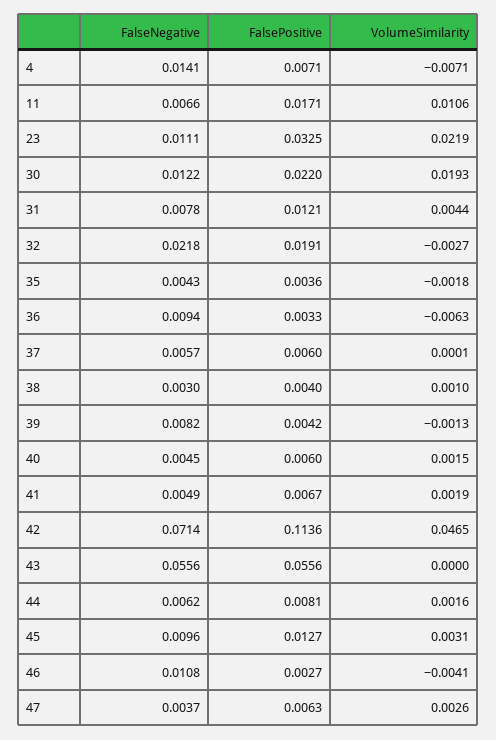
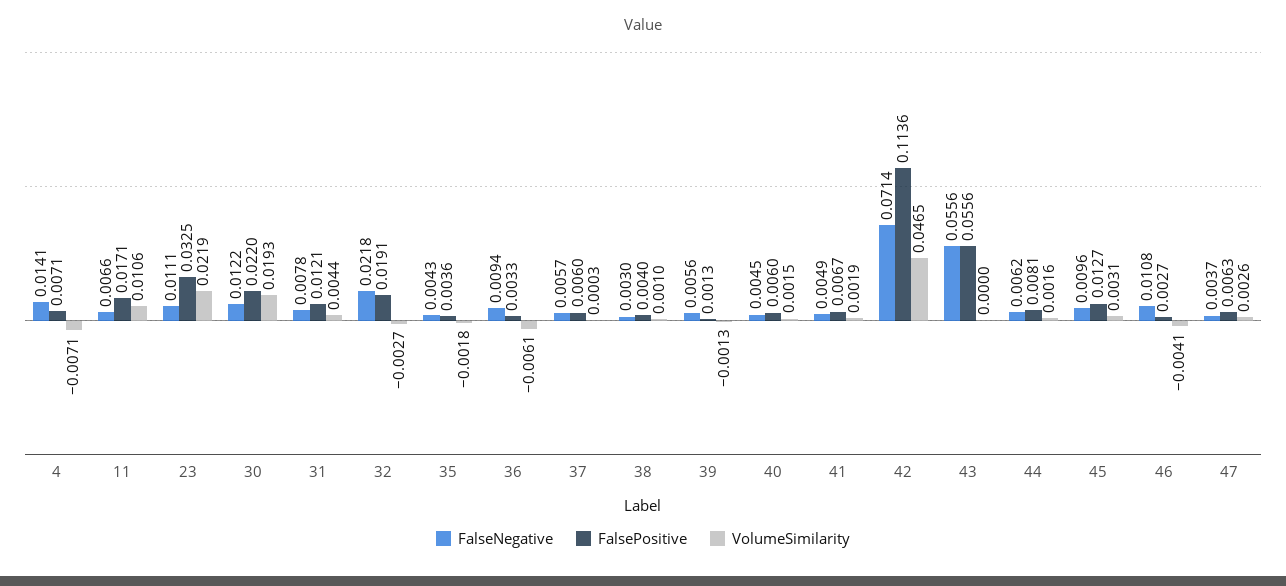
  {
    "FalseNegative": {
      "4": 0.0141,
      "11": 0.0066,
      "23": 0.0111,
      "30": 0.0122,
      "31": 0.0078,
      "32": 0.0218,
      "35": 0.0043,
      "36": 0.0094,
      "37": 0.0057,
      "38": 0.003,
-     "39": 0.0082,
+     "39": 0.0056,
      "40": 0.0045,
      "41": 0.0049,
      "42": 0.0714,
      "43": 0.0556,
      "44": 0.0062,
      "45": 0.0096,
      "46": 0.0108,
      "47": 0.0037
    },
    "FalsePositive": {
      "4": 0.0071,
      "11": 0.0171,
      "23": 0.0325,
      "30": 0.022,
      "31": 0.0121,
      "32": 0.0191,
      "35": 0.0036,
      "36": 0.0033,
      "37": 0.006,
      "38": 0.004,
-     "39": 0.0042,
+     "39": 0.0013,
      "40": 0.006,
      "41": 0.0067,
      "42": 0.1136,
      "43": 0.0556,
      "44": 0.0081,
      "45": 0.0127,
      "46": 0.0027,
      "47": 0.0063
    },
    "VolumeSimilarity": {
      "4": -0.0071,
      "11": 0.0106,
      "23": 0.0219,
      "30": 0.0193,
      "31": 0.0044,
      "32": -0.0027,
      "35": -0.0018,
-     "36": -0.0063,
+     "36": -0.0061,
-     "37": 0.0001,
+     "37": 0.0003,
      "38": 0.001,
      "39": -0.0013,
      "40": 0.0015,
      "41": 0.0019,
      "42": 0.0465,
      "43": 0,
      "44": 0.0016,
      "45": 0.0031,
      "46": -0.0041,
      "47": 0.0026
    }
  }

